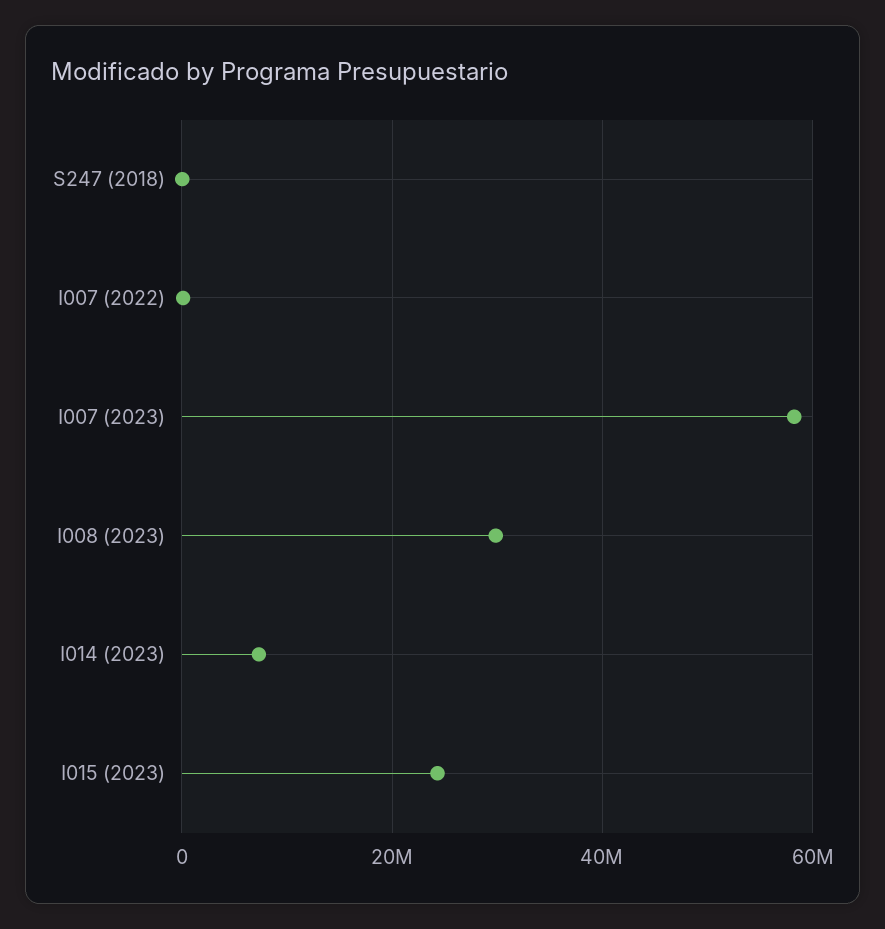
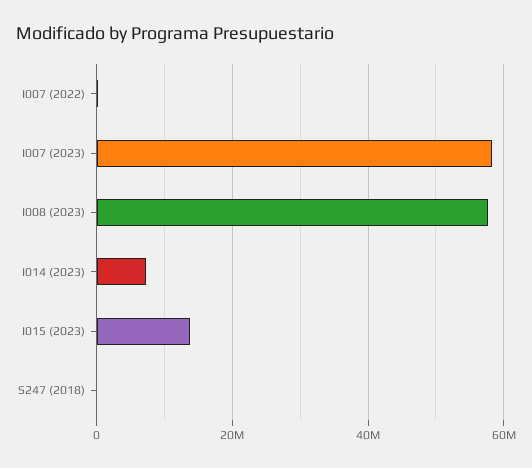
  {
    "S247 (2018)": 0,
    "I007 (2022)": 0,
    "I007 (2023)": 58000000,
-   "I008 (2023)": 30000000,
+   "I008 (2023)": 58000000,
    "I014 (2023)": 8000000,
-   "I015 (2023)": 24000000
+   "I015 (2023)": 14000000
  }

